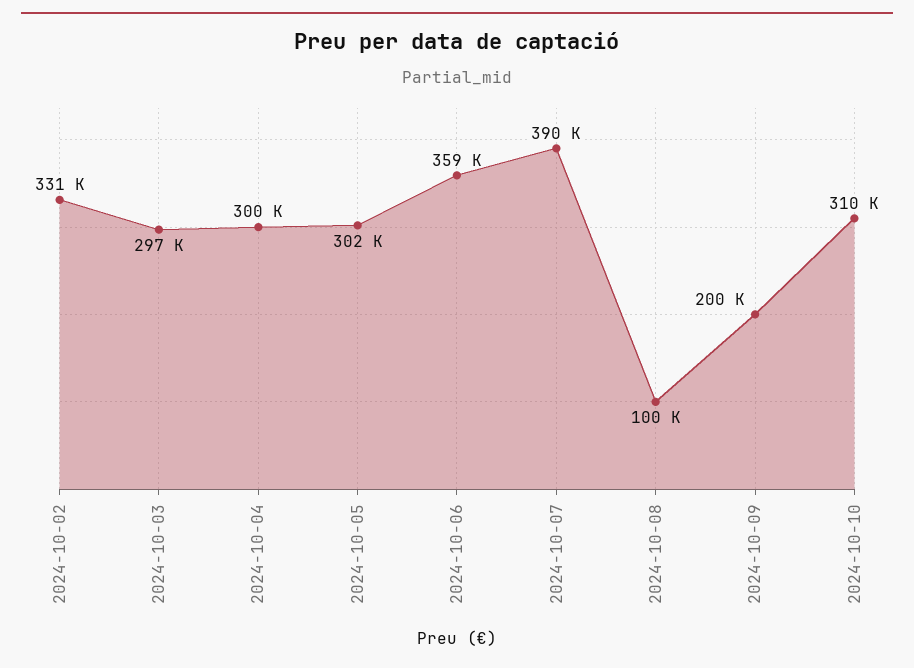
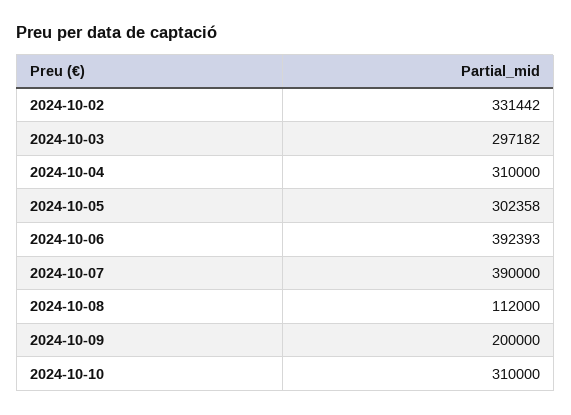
  {
    "2024-10-02": 331442,
    "2024-10-03": 297182,
-   "2024-10-04": 300000,
+   "2024-10-04": 310000,
    "2024-10-05": 302358,
-   "2024-10-06": 359000,
+   "2024-10-06": 392393,
    "2024-10-07": 390000,
-   "2024-10-08": 100000,
+   "2024-10-08": 112000,
    "2024-10-09": 200000,
    "2024-10-10": 310000
  }

